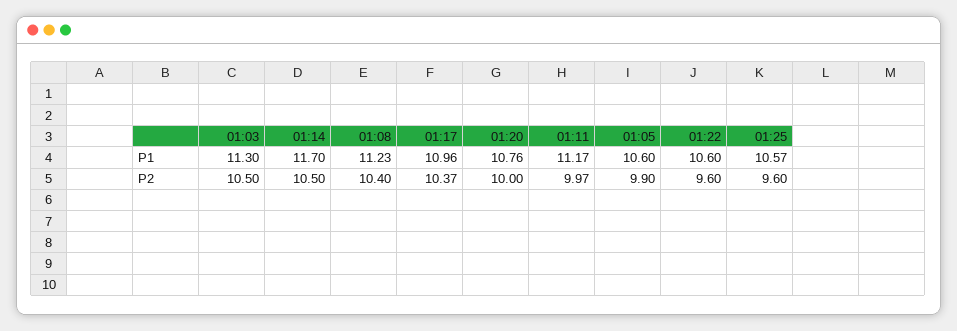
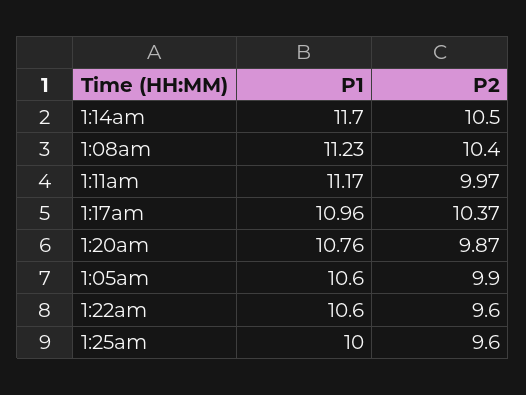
  {
-   "01:03": {
-     "P1": 11.3,
-     "P2": 10.5
-   },
    "01:14": {
      "P1": 11.7,
      "P2": 10.5
    },
    "01:08": {
      "P1": 11.23,
      "P2": 10.4
    },
    "01:17": {
      "P1": 10.96,
      "P2": 10.37
    },
    "01:20": {
      "P1": 10.76,
-     "P2": 10
+     "P2": 9.87
    },
    "01:11": {
      "P1": 11.17,
      "P2": 9.97
    },
    "01:05": {
      "P1": 10.6,
      "P2": 9.9
    },
    "01:22": {
      "P1": 10.6,
      "P2": 9.6
    },
    "01:25": {
-     "P1": 10.57,
+     "P1": 10,
      "P2": 9.6
    }
  }

